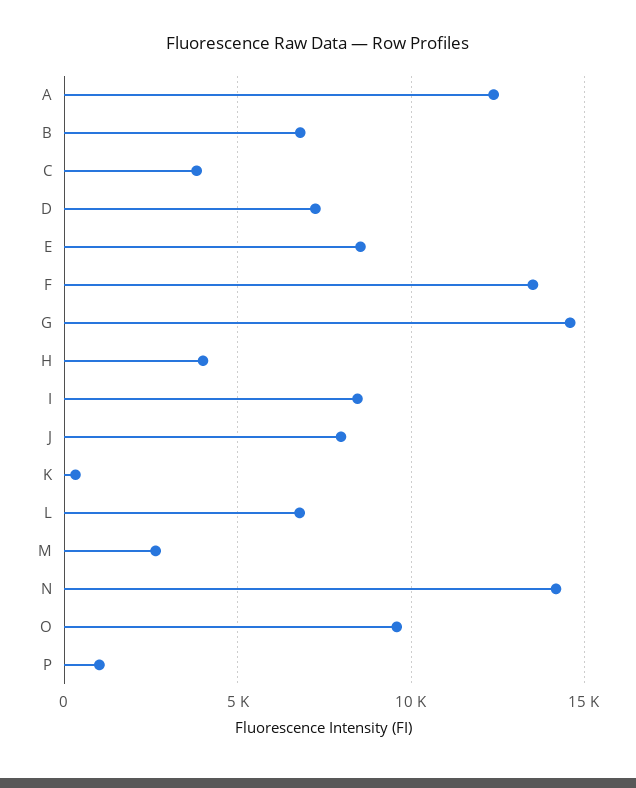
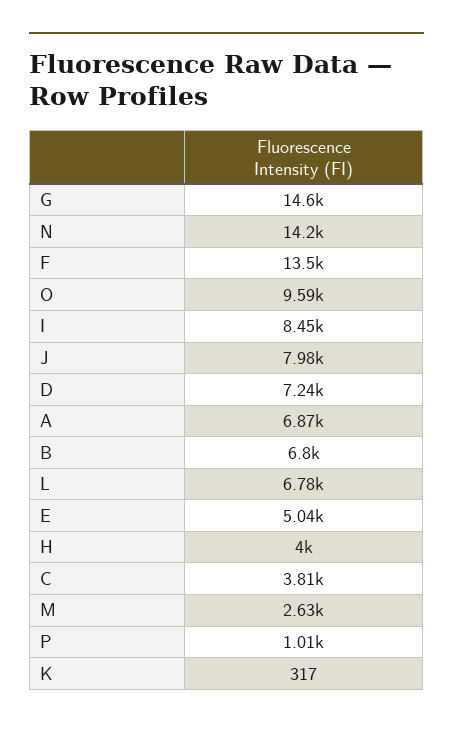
  {
-   "A": 12500,
+   "A": 6870,
    "B": 6800,
    "C": 3810,
    "D": 7240,
-   "E": 8500,
+   "E": 5040,
    "F": 13500,
    "G": 14600,
    "H": 4000,
    "I": 8450,
    "J": 7980,
    "K": 317,
    "L": 6780,
    "M": 2630,
    "N": 14200,
    "O": 9590,
    "P": 1010
  }

